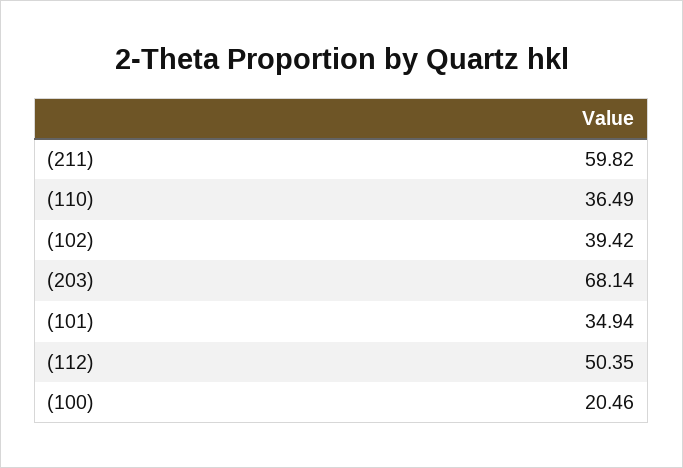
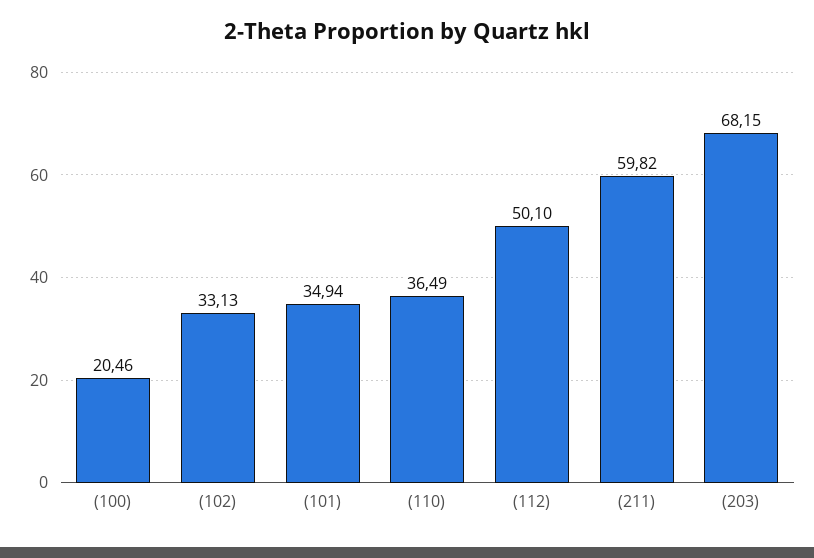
  {
    "(211)": 59.82,
    "(110)": 36.49,
-   "(102)": 39.42,
+   "(102)": 33.13,
-   "(203)": 68.14,
+   "(203)": 68.15,
    "(101)": 34.94,
-   "(112)": 50.35,
+   "(112)": 50.1,
    "(100)": 20.46
  }

